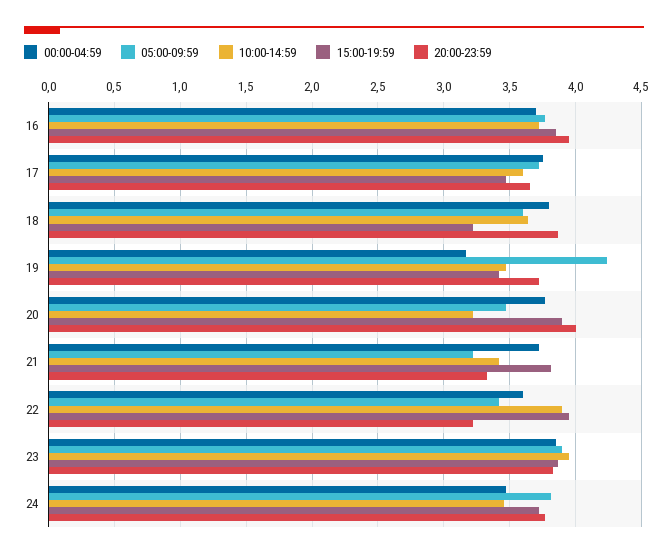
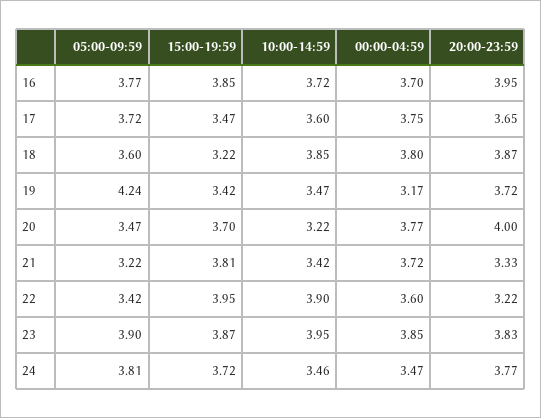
  {
    "00:00-04:59": {
      "16": 3.7,
      "17": 3.75,
      "18": 3.8,
      "19": 3.17,
      "20": 3.77,
      "21": 3.72,
      "22": 3.6,
      "23": 3.85,
      "24": 3.47
    },
    "05:00-09:59": {
      "16": 3.77,
      "17": 3.72,
      "18": 3.6,
      "19": 4.24,
      "20": 3.47,
      "21": 3.22,
      "22": 3.42,
      "23": 3.9,
      "24": 3.81
    },
    "10:00-14:59": {
      "16": 3.72,
      "17": 3.6,
-     "18": 3.65,
+     "18": 3.85,
      "19": 3.47,
      "20": 3.22,
      "21": 3.42,
      "22": 3.9,
      "23": 3.95,
      "24": 3.46
    },
    "15:00-19:59": {
      "16": 3.85,
      "17": 3.47,
      "18": 3.22,
      "19": 3.42,
-     "20": 3.9,
+     "20": 3.7,
      "21": 3.81,
      "22": 3.95,
      "23": 3.87,
      "24": 3.72
    },
    "20:00-23:59": {
      "16": 3.95,
      "17": 3.65,
      "18": 3.87,
      "19": 3.72,
      "20": 4,
      "21": 3.33,
      "22": 3.22,
      "23": 3.83,
      "24": 3.77
    }
  }

